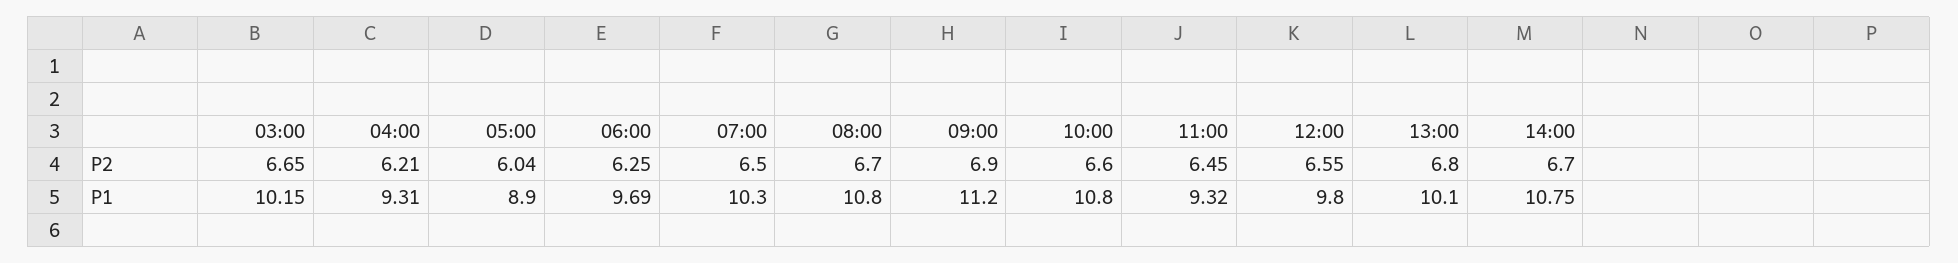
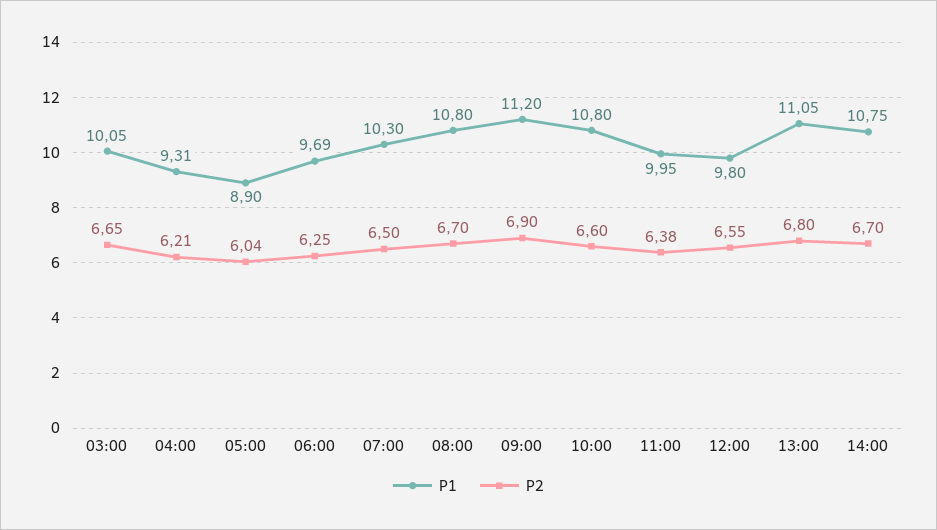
  {
    "P2": {
      "03:00": 6.65,
      "04:00": 6.21,
      "05:00": 6.04,
      "06:00": 6.25,
      "07:00": 6.5,
      "08:00": 6.7,
      "09:00": 6.9,
      "10:00": 6.6,
-     "11:00": 6.45,
+     "11:00": 6.38,
      "12:00": 6.55,
      "13:00": 6.8,
      "14:00": 6.7
    },
    "P1": {
-     "03:00": 10.15,
+     "03:00": 10.05,
      "04:00": 9.31,
      "05:00": 8.9,
      "06:00": 9.69,
      "07:00": 10.3,
      "08:00": 10.8,
      "09:00": 11.2,
      "10:00": 10.8,
-     "11:00": 9.32,
+     "11:00": 9.95,
      "12:00": 9.8,
-     "13:00": 10.1,
+     "13:00": 11.05,
      "14:00": 10.75
    }
  }

